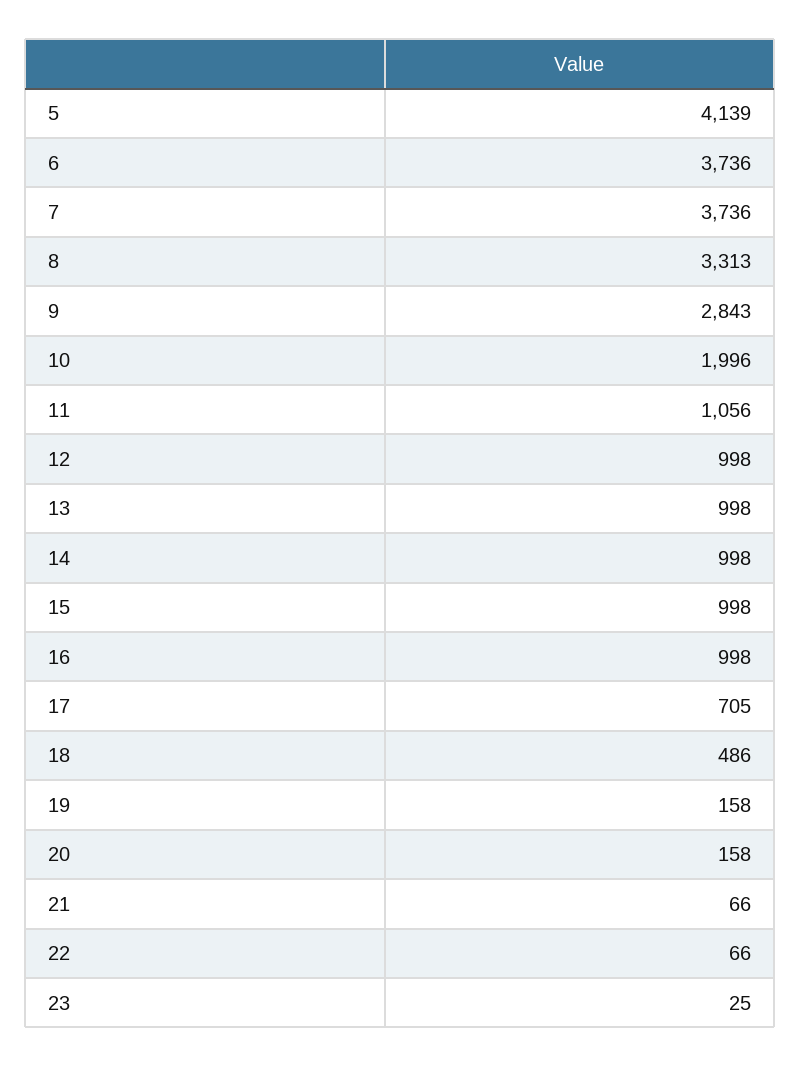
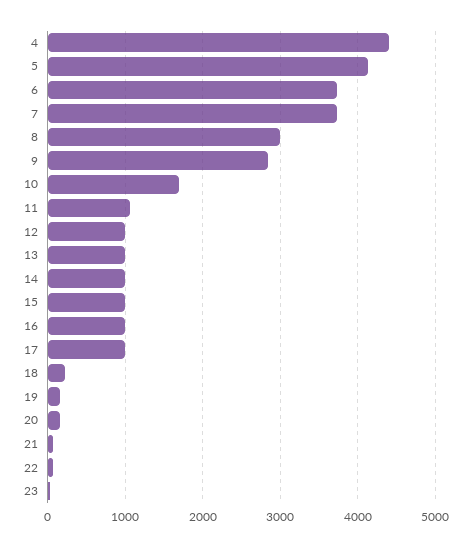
  {
    "5": 4139,
    "6": 3736,
    "7": 3736,
-   "8": 3313,
+   "8": 3000,
    "9": 2843,
-   "10": 1996,
+   "10": 1700,
    "11": 1056,
    "12": 998,
    "13": 998,
    "14": 998,
    "15": 998,
    "16": 998,
-   "17": 705,
+   "17": 1000,
-   "18": 486,
+   "18": 200,
    "19": 158,
    "20": 158,
    "21": 66,
    "22": 66,
-   "23": 25
+   "23": 25,
+   "4": 4400
  }

